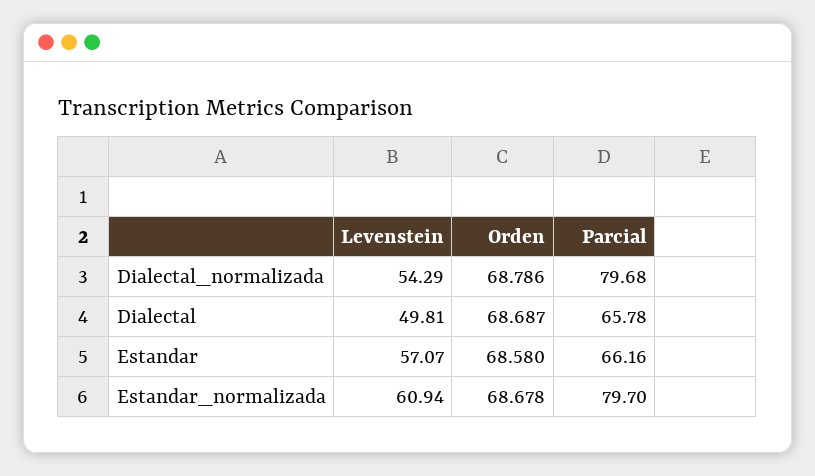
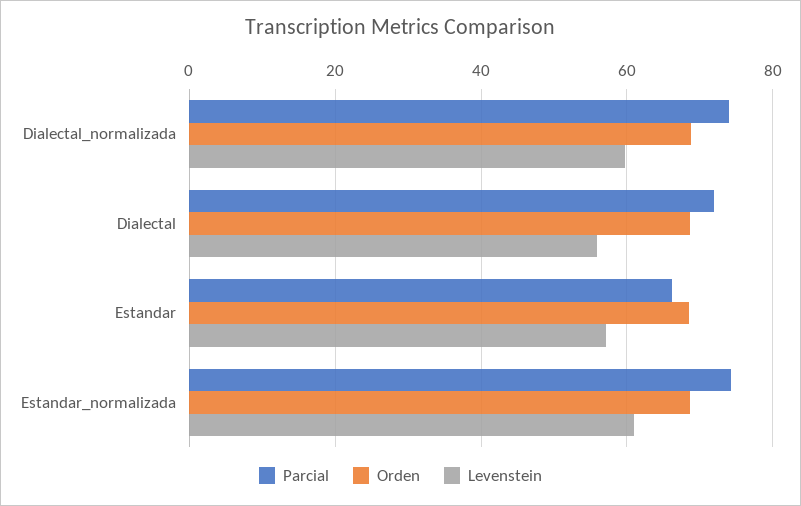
  {
    "Levenstein": {
-     "Dialectal_normalizada": 54.29,
+     "Dialectal_normalizada": 60,
-     "Dialectal": 49.81,
+     "Dialectal": 56,
      "Estandar": 57.07,
      "Estandar_normalizada": 60.94
    },
    "Orden": {
      "Dialectal_normalizada": 68.786,
      "Dialectal": 68.687,
      "Estandar": 68.58,
      "Estandar_normalizada": 68.678
    },
    "Parcial": {
-     "Dialectal_normalizada": 79.68,
+     "Dialectal_normalizada": 74,
-     "Dialectal": 65.78,
+     "Dialectal": 72,
      "Estandar": 66.16,
-     "Estandar_normalizada": 79.7
+     "Estandar_normalizada": 74
    }
  }

